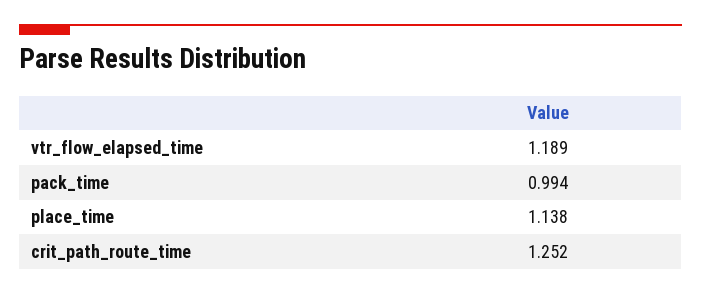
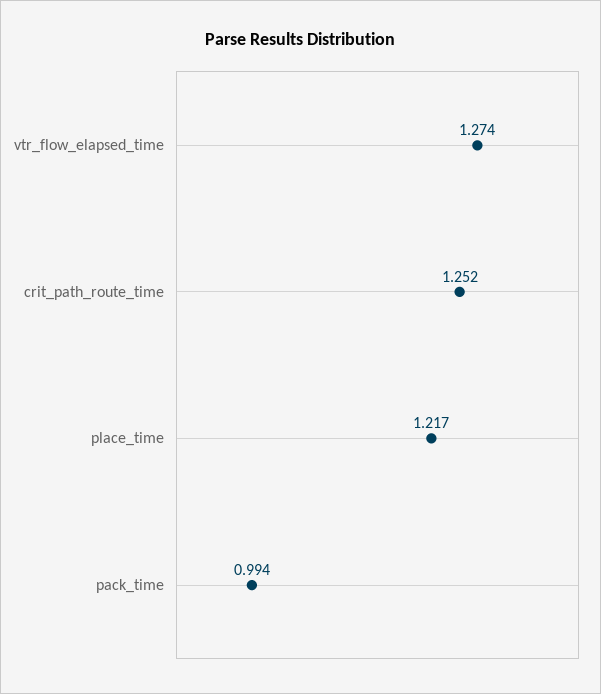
  {
-   "vtr_flow_elapsed_time": 1.189,
+   "vtr_flow_elapsed_time": 1.274,
    "pack_time": 0.994,
-   "place_time": 1.138,
+   "place_time": 1.217,
    "crit_path_route_time": 1.252
  }

